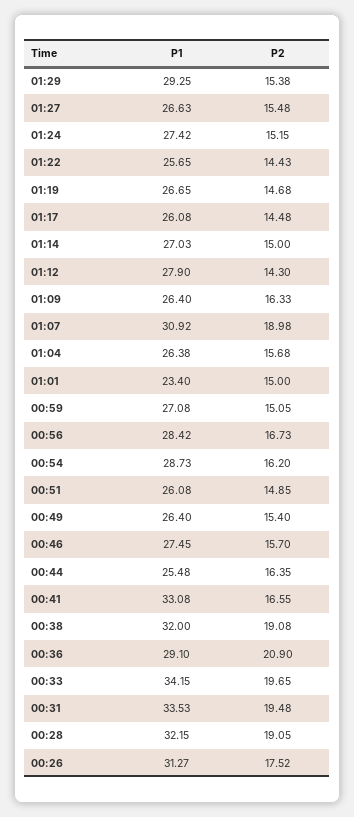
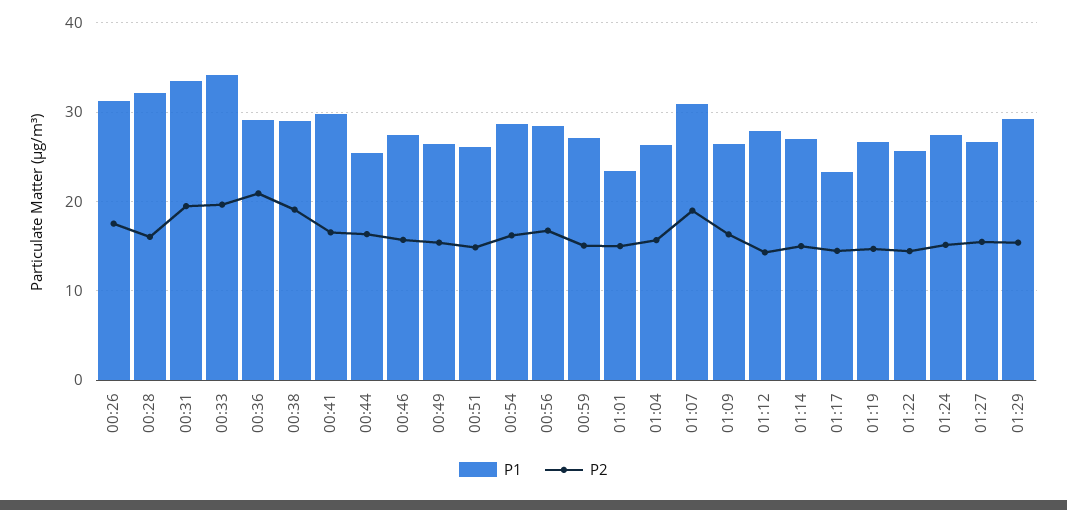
  {
    "P1": {
      "01:29": 29.25,
      "01:27": 26.63,
      "01:24": 27.42,
      "01:22": 25.65,
      "01:19": 26.65,
-     "01:17": 26.08,
+     "01:17": 23,
      "01:14": 27.03,
      "01:12": 27.9,
      "01:09": 26.4,
      "01:07": 30.92,
      "01:04": 26.38,
      "01:01": 23.4,
      "00:59": 27.08,
      "00:56": 28.42,
      "00:54": 28.73,
      "00:51": 26.08,
      "00:49": 26.4,
      "00:46": 27.45,
      "00:44": 25.48,
-     "00:41": 33.08,
+     "00:41": 30,
-     "00:38": 32,
+     "00:38": 29,
      "00:36": 29.1,
      "00:33": 34.15,
      "00:31": 33.53,
      "00:28": 32.15,
      "00:26": 31.27
    },
    "P2": {
      "01:29": 15.38,
      "01:27": 15.48,
      "01:24": 15.15,
      "01:22": 14.43,
      "01:19": 14.68,
      "01:17": 14.48,
      "01:14": 15,
      "01:12": 14.3,
      "01:09": 16.33,
      "01:07": 18.98,
      "01:04": 15.68,
      "01:01": 15,
      "00:59": 15.05,
      "00:56": 16.73,
      "00:54": 16.2,
      "00:51": 14.85,
      "00:49": 15.4,
      "00:46": 15.7,
      "00:44": 16.35,
      "00:41": 16.55,
      "00:38": 19.08,
      "00:36": 20.9,
      "00:33": 19.65,
      "00:31": 19.48,
-     "00:28": 19.05,
+     "00:28": 16,
      "00:26": 17.52
    }
  }

